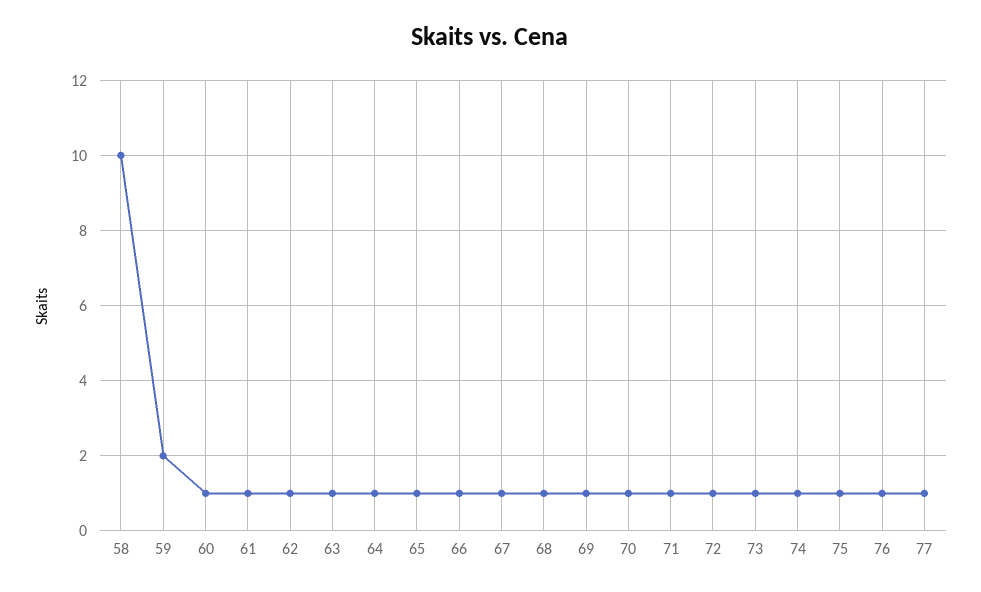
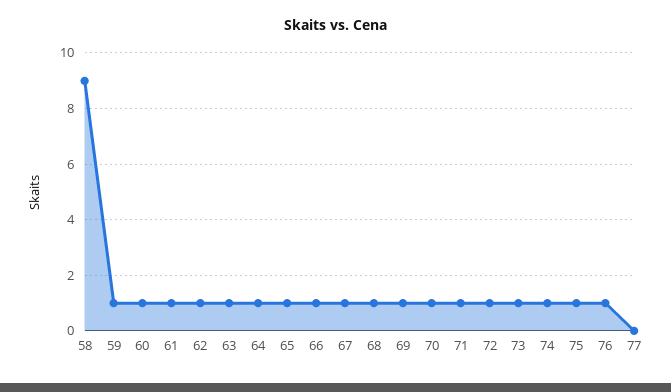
  {
-   "58": 10,
+   "58": 9,
-   "59": 2,
+   "59": 1,
    "60": 1,
    "61": 1,
    "62": 1,
    "63": 1,
    "64": 1,
    "65": 1,
    "66": 1,
    "67": 1,
    "68": 1,
    "69": 1,
    "70": 1,
    "71": 1,
    "72": 1,
    "73": 1,
    "74": 1,
    "75": 1,
    "76": 1,
-   "77": 1
+   "77": 0
  }

